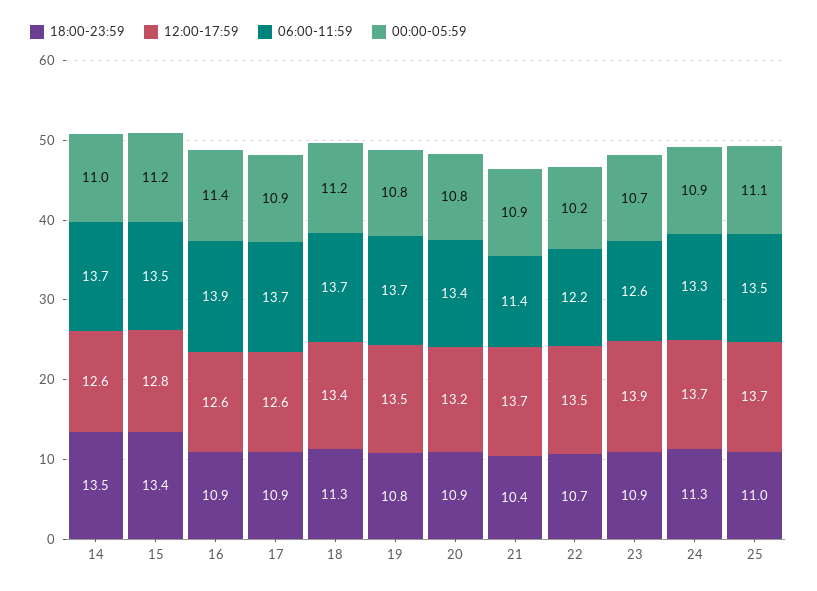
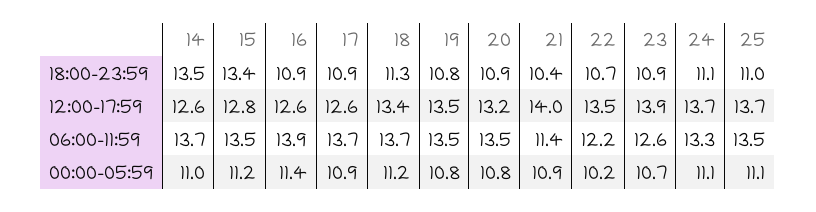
  {
    "18:00-23:59": {
      "14": 13.5,
      "15": 13.4,
      "16": 10.9,
      "17": 10.9,
      "18": 11.3,
      "19": 10.8,
      "20": 10.9,
      "21": 10.4,
      "22": 10.7,
      "23": 10.9,
-     "24": 11.3,
+     "24": 11.1,
      "25": 11
    },
    "12:00-17:59": {
      "14": 12.6,
      "15": 12.8,
      "16": 12.6,
      "17": 12.6,
      "18": 13.4,
      "19": 13.5,
      "20": 13.2,
-     "21": 13.7,
+     "21": 14,
      "22": 13.5,
      "23": 13.9,
      "24": 13.7,
      "25": 13.7
    },
    "06:00-11:59": {
      "14": 13.7,
      "15": 13.5,
      "16": 13.9,
      "17": 13.7,
      "18": 13.7,
-     "19": 13.7,
+     "19": 13.5,
-     "20": 13.4,
+     "20": 13.5,
      "21": 11.4,
      "22": 12.2,
      "23": 12.6,
      "24": 13.3,
      "25": 13.5
    },
    "00:00-05:59": {
      "14": 11,
      "15": 11.2,
      "16": 11.4,
      "17": 10.9,
      "18": 11.2,
      "19": 10.8,
      "20": 10.8,
      "21": 10.9,
      "22": 10.2,
      "23": 10.7,
-     "24": 10.9,
+     "24": 11.1,
      "25": 11.1
    }
  }

